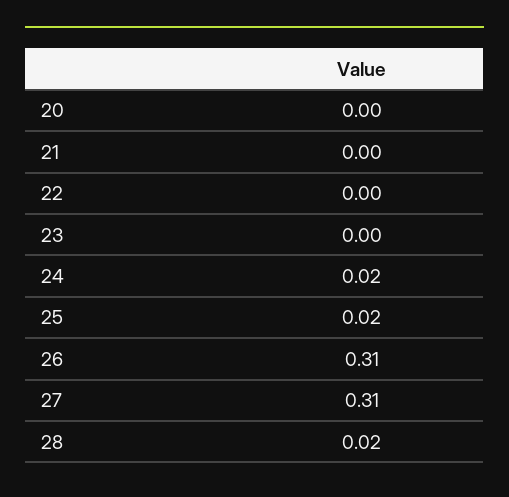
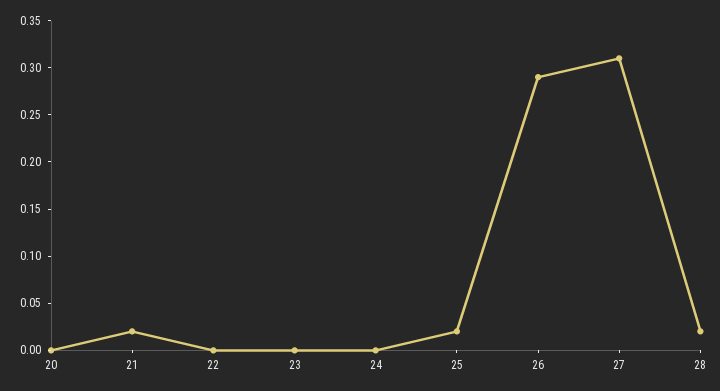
  {
    "20": 0,
-   "21": 0,
+   "21": 0.02,
    "22": 0,
    "23": 0,
-   "24": 0.02,
+   "24": 0,
    "25": 0.02,
-   "26": 0.31,
+   "26": 0.29,
    "27": 0.31,
    "28": 0.02
  }

